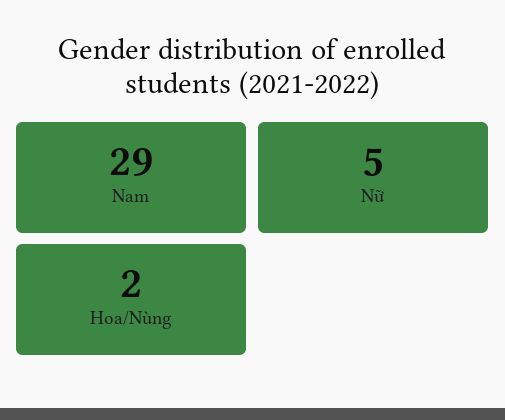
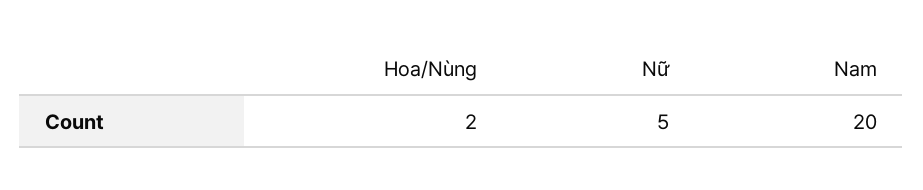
  {
-   "Nam": 29,
+   "Nam": 20,
    "Nữ": 5,
    "Hoa/Nùng": 2
  }

